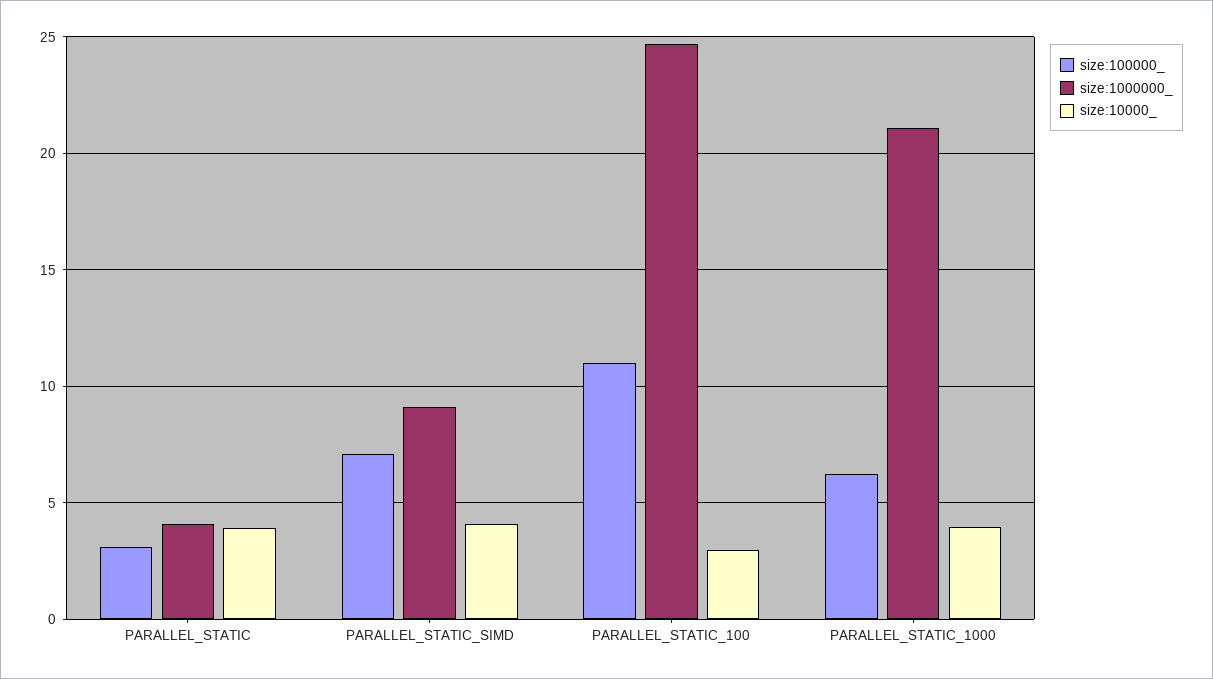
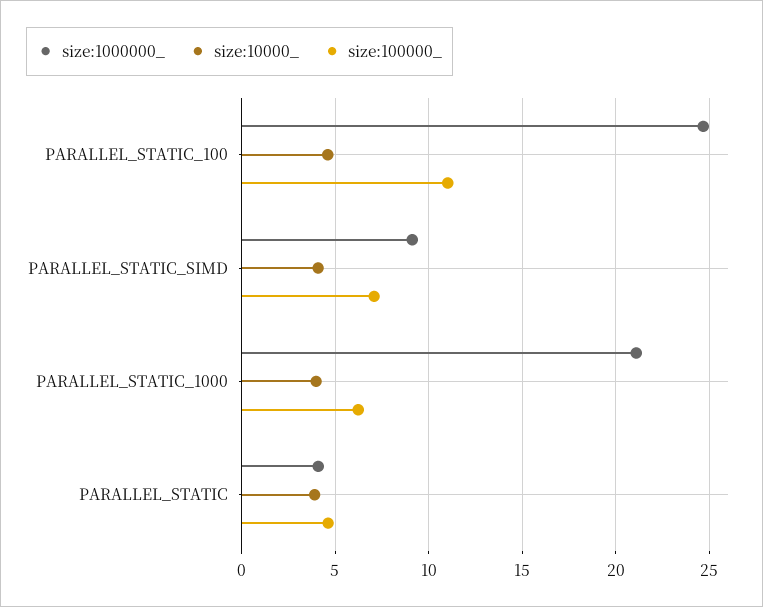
  {
    "size:100000_": {
-     "PARALLEL_STATIC": 3,
+     "PARALLEL_STATIC": 4.5,
      "PARALLEL_STATIC_SIMD": 7,
      "PARALLEL_STATIC_100": 11,
      "PARALLEL_STATIC_1000": 6
    },
    "size:1000000_": {
      "PARALLEL_STATIC": 4,
      "PARALLEL_STATIC_SIMD": 9,
      "PARALLEL_STATIC_100": 24.5,
      "PARALLEL_STATIC_1000": 21
    },
    "size:10000_": {
      "PARALLEL_STATIC": 4,
      "PARALLEL_STATIC_SIMD": 4,
-     "PARALLEL_STATIC_100": 3,
+     "PARALLEL_STATIC_100": 4.5,
      "PARALLEL_STATIC_1000": 4
    }
  }

